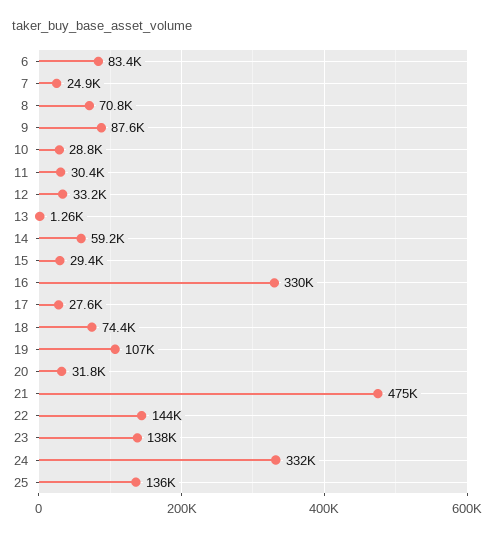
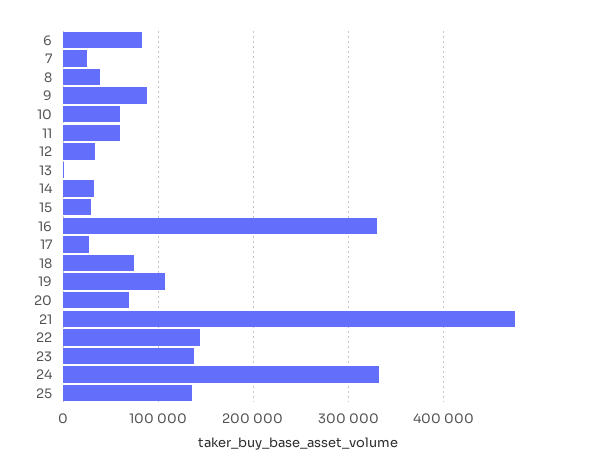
  {
    "6": 83400,
    "7": 24900,
-   "8": 70800,
+   "8": 40000,
    "9": 87600,
-   "10": 28800,
+   "10": 60000,
-   "11": 30400,
+   "11": 60000,
    "12": 33200,
    "13": 1260,
-   "14": 59200,
+   "14": 30000,
    "15": 29400,
    "16": 330000,
    "17": 27600,
    "18": 74400,
    "19": 107000,
-   "20": 31800,
+   "20": 70000,
    "21": 475000,
    "22": 144000,
    "23": 138000,
    "24": 332000,
    "25": 136000
  }

